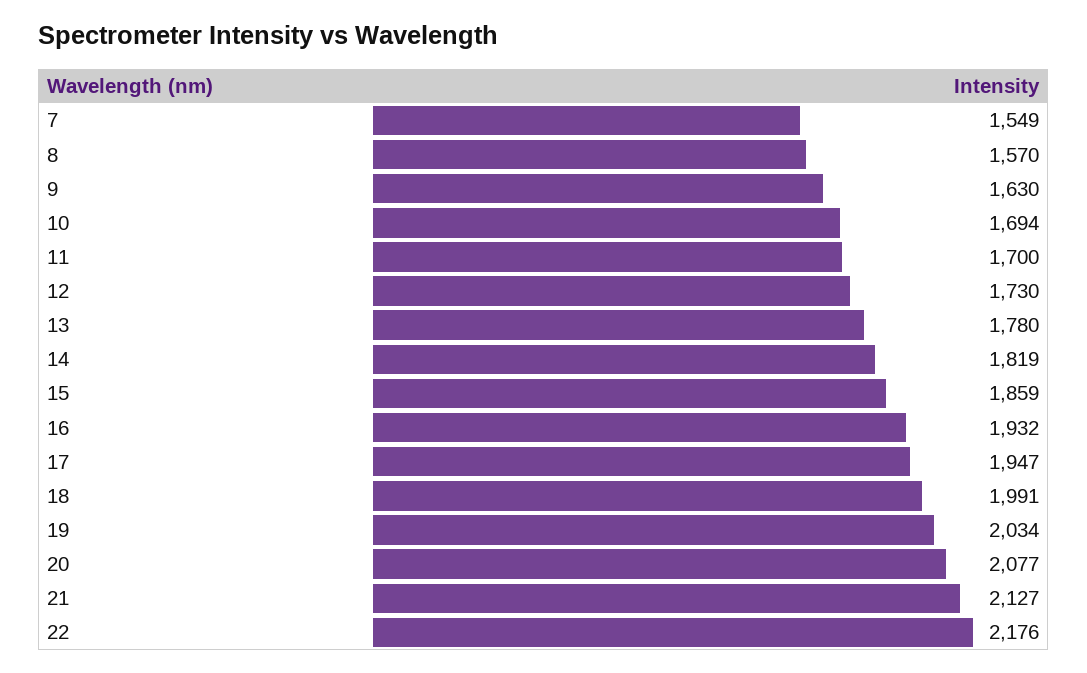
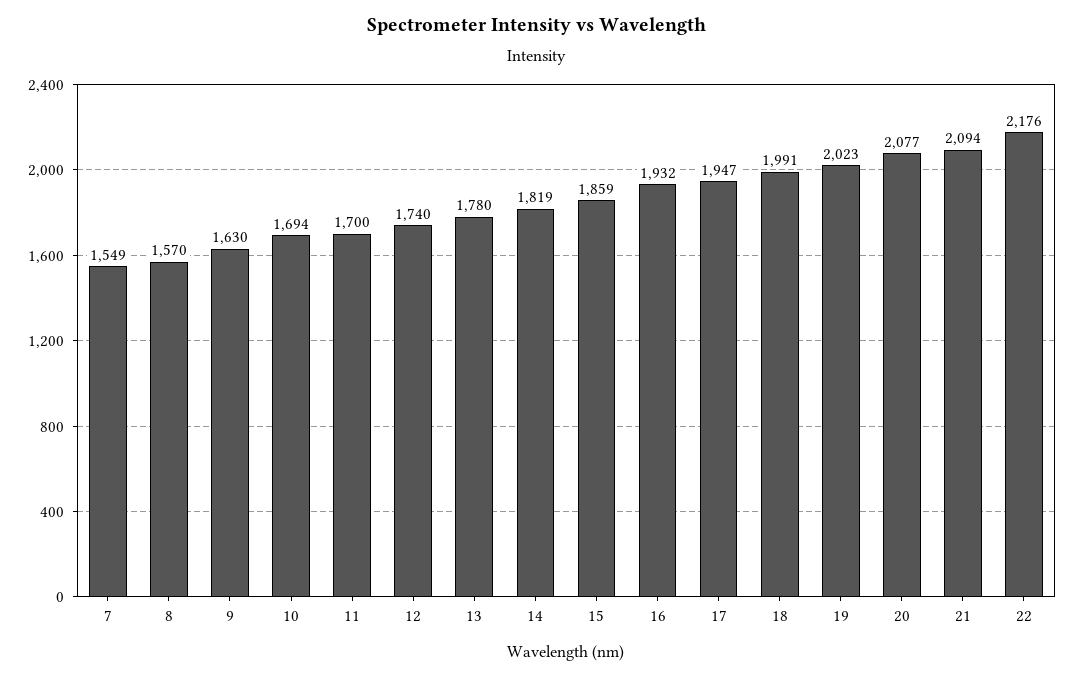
  {
    "7": 1549,
    "8": 1570,
    "9": 1630,
    "10": 1694,
    "11": 1700,
-   "12": 1730,
+   "12": 1740,
    "13": 1780,
    "14": 1819,
    "15": 1859,
    "16": 1932,
    "17": 1947,
    "18": 1991,
-   "19": 2034,
+   "19": 2023,
    "20": 2077,
-   "21": 2127,
+   "21": 2094,
    "22": 2176
  }

